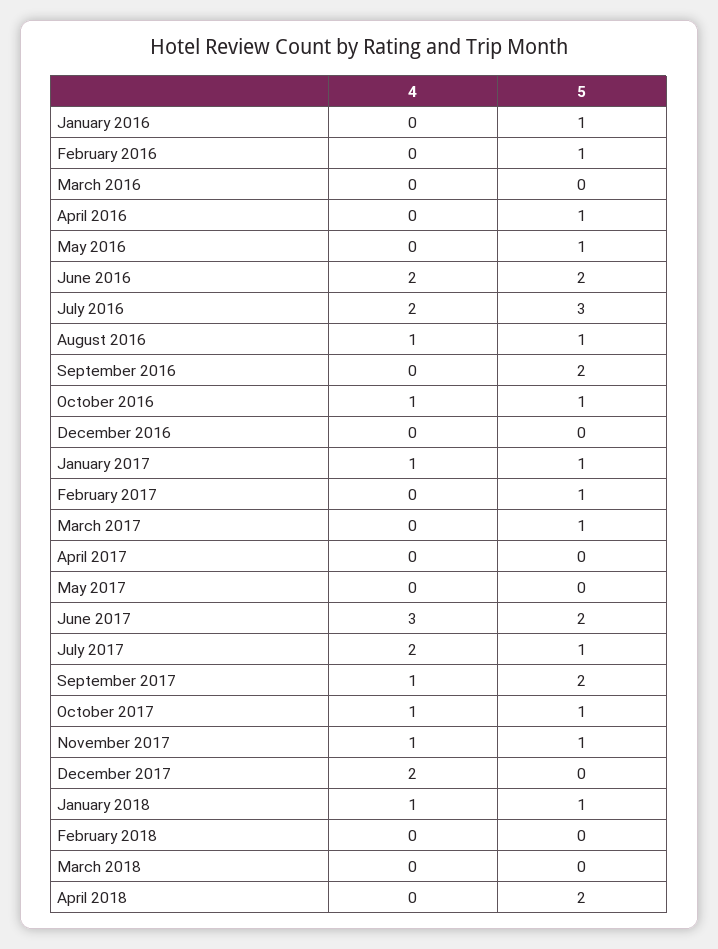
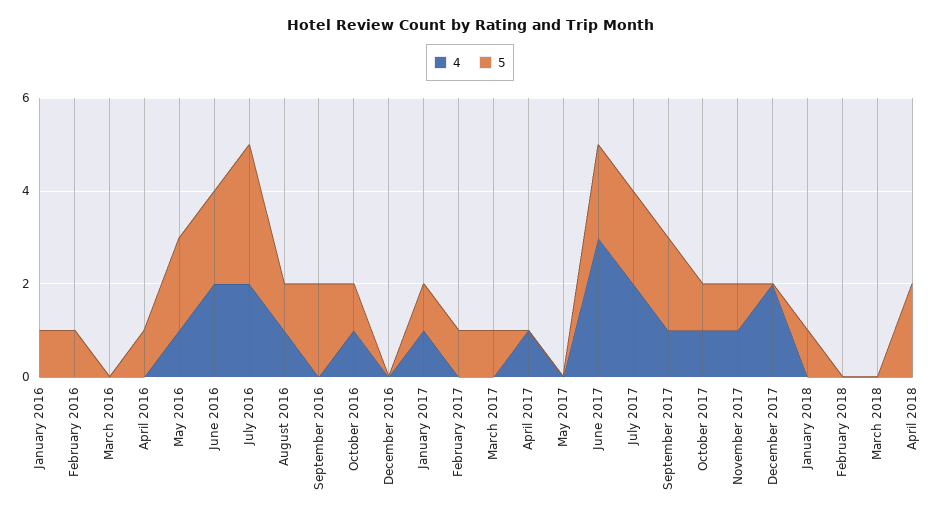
  {
    "4": {
      "January 2016": 0,
      "February 2016": 0,
      "March 2016": 0,
      "April 2016": 0,
-     "May 2016": 0,
+     "May 2016": 1,
      "June 2016": 2,
      "July 2016": 2,
      "August 2016": 1,
      "September 2016": 0,
      "October 2016": 1,
      "December 2016": 0,
      "January 2017": 1,
      "February 2017": 0,
      "March 2017": 0,
-     "April 2017": 0,
+     "April 2017": 1,
      "May 2017": 0,
      "June 2017": 3,
      "July 2017": 2,
      "September 2017": 1,
      "October 2017": 1,
      "November 2017": 1,
      "December 2017": 2,
-     "January 2018": 1,
+     "January 2018": 0,
      "February 2018": 0,
      "March 2018": 0,
      "April 2018": 0
    },
    "5": {
      "January 2016": 1,
      "February 2016": 1,
      "March 2016": 0,
      "April 2016": 1,
-     "May 2016": 1,
+     "May 2016": 2,
      "June 2016": 2,
      "July 2016": 3,
      "August 2016": 1,
      "September 2016": 2,
      "October 2016": 1,
      "December 2016": 0,
      "January 2017": 1,
      "February 2017": 1,
      "March 2017": 1,
      "April 2017": 0,
      "May 2017": 0,
      "June 2017": 2,
-     "July 2017": 1,
+     "July 2017": 2,
      "September 2017": 2,
      "October 2017": 1,
      "November 2017": 1,
      "December 2017": 0,
      "January 2018": 1,
      "February 2018": 0,
      "March 2018": 0,
      "April 2018": 2
    }
  }

